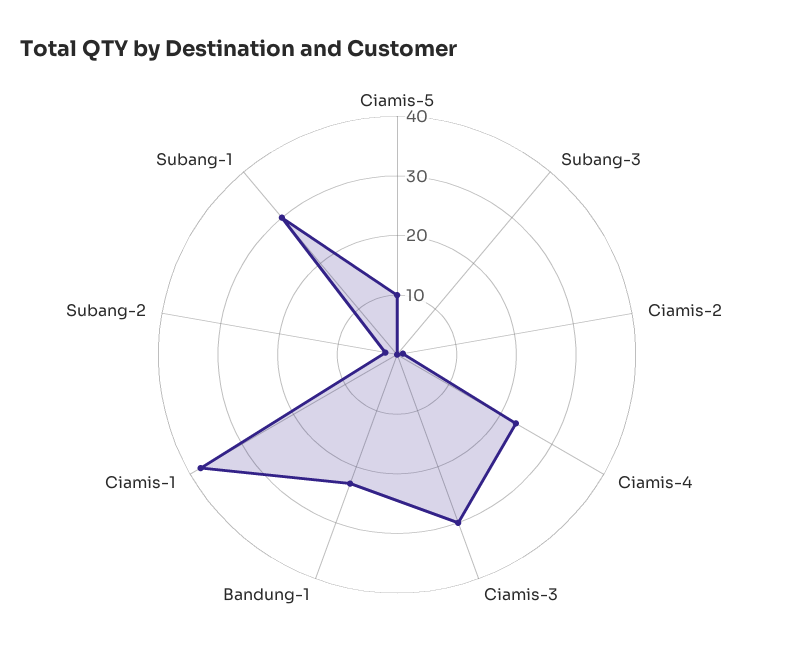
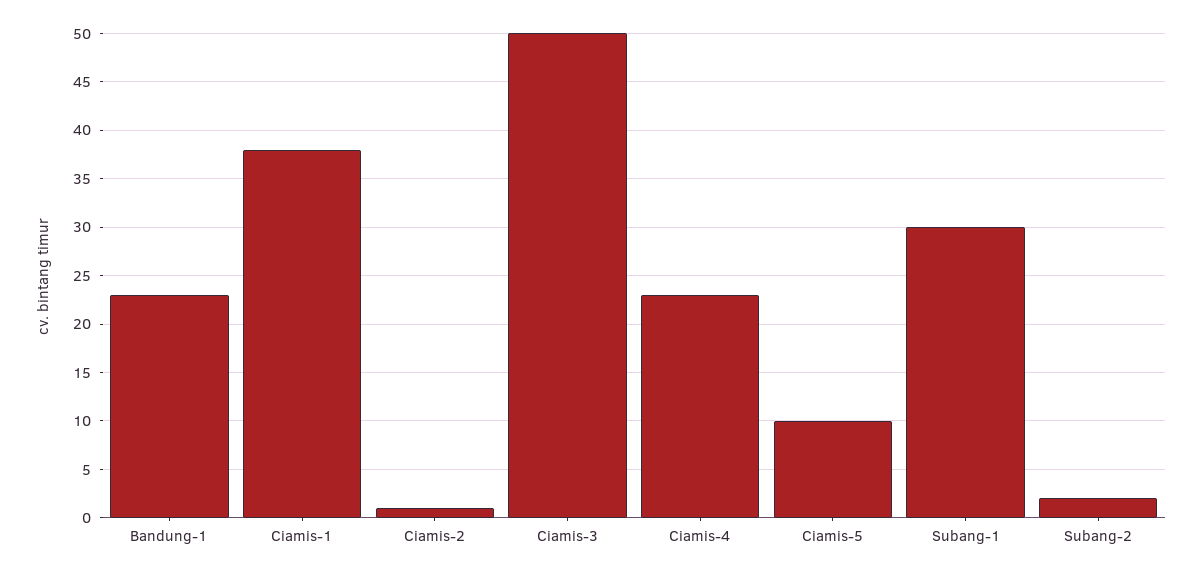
  {
    "Ciamis-5": 10,
-   "Subang-3": 0,
    "Ciamis-2": 1,
    "Ciamis-4": 23,
-   "Ciamis-3": 30,
+   "Ciamis-3": 50,
    "Bandung-1": 23,
    "Ciamis-1": 38,
    "Subang-2": 2,
    "Subang-1": 30
  }

